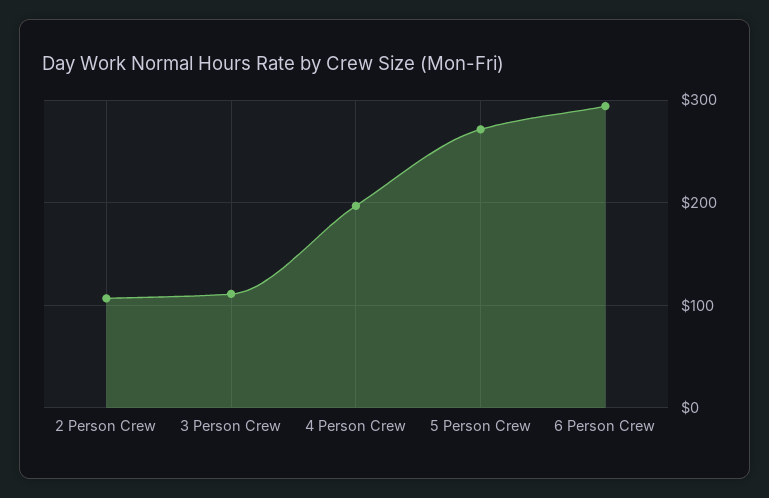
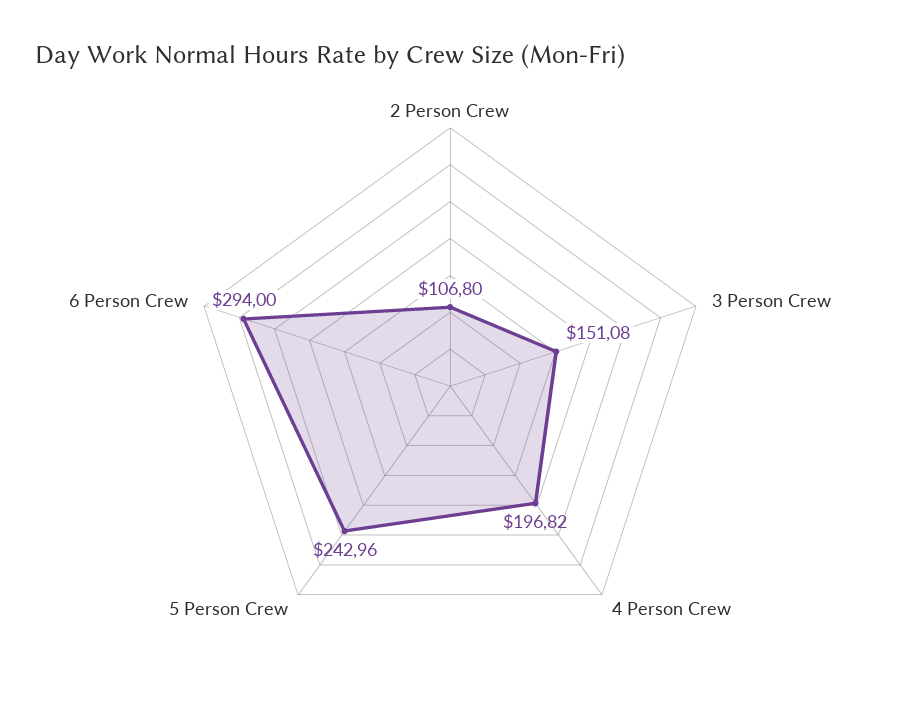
  {
    "2 Person Crew": 106.8,
-   "3 Person Crew": 110,
+   "3 Person Crew": 151.08,
    "4 Person Crew": 196.82,
-   "5 Person Crew": 270,
+   "5 Person Crew": 242.96,
    "6 Person Crew": 294
  }

